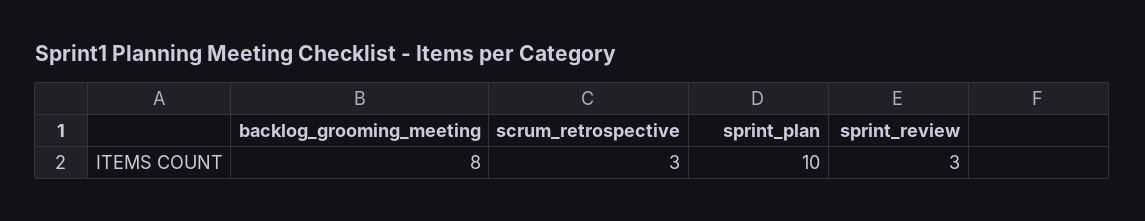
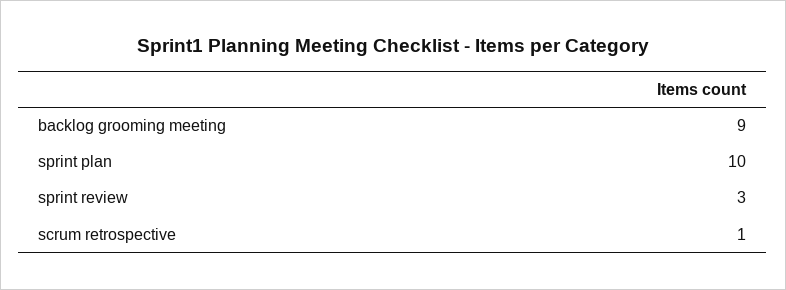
  {
-   "backlog_grooming_meeting": 8,
+   "backlog_grooming_meeting": 9,
-   "scrum_retrospective": 3,
+   "scrum_retrospective": 1,
    "sprint_plan": 10,
    "sprint_review": 3
  }

